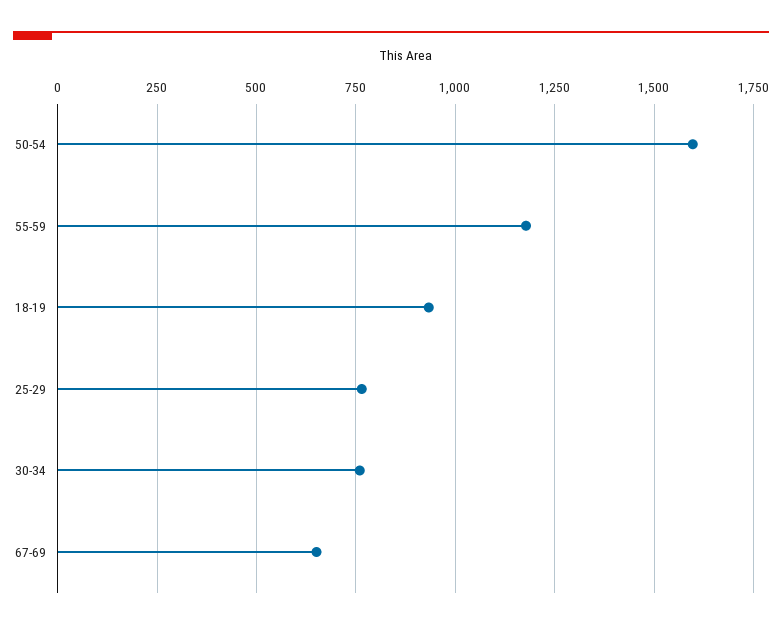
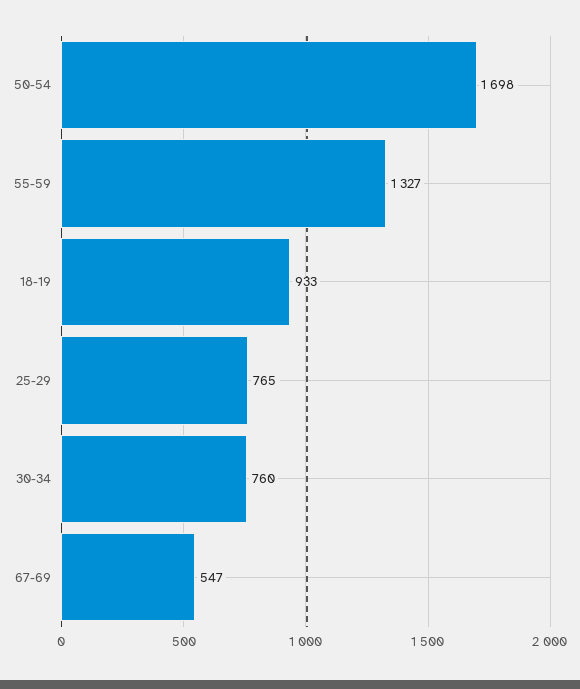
  {
-   "50-54": 1600,
+   "50-54": 1698,
-   "55-59": 1175,
+   "55-59": 1327,
    "18-19": 933,
    "25-29": 765,
    "30-34": 760,
-   "67-69": 650
+   "67-69": 547
  }

